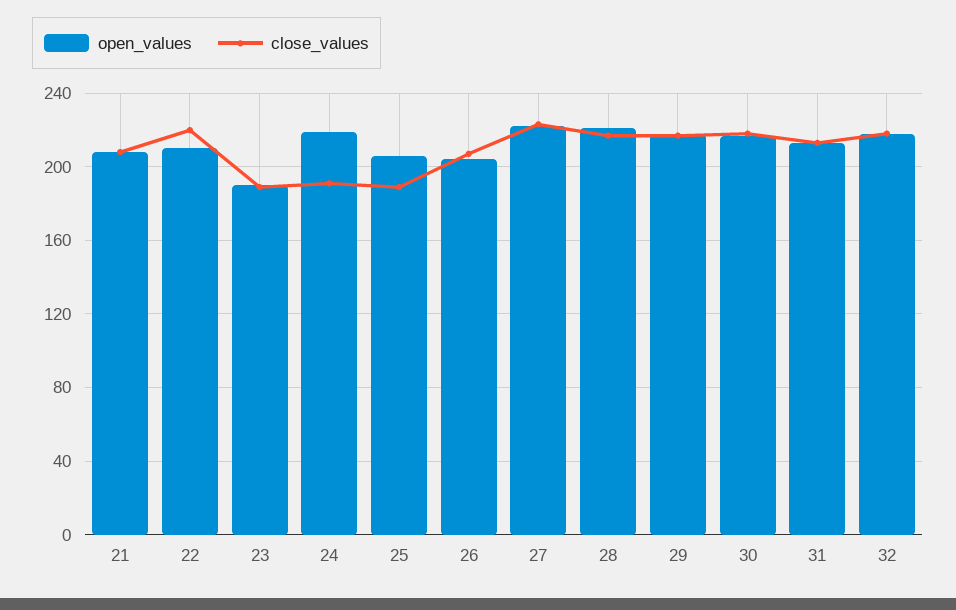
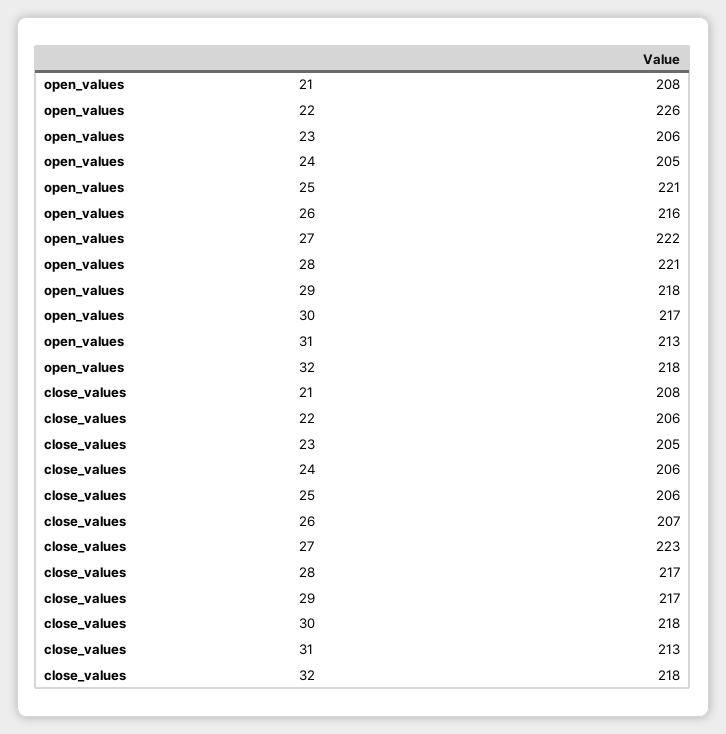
  {
    "open_values": {
      "21": 208,
-     "22": 210,
+     "22": 226,
-     "23": 190,
+     "23": 206,
-     "24": 220,
+     "24": 205,
-     "25": 205,
+     "25": 221,
-     "26": 205,
+     "26": 216,
      "27": 222,
      "28": 221,
      "29": 218,
      "30": 217,
      "31": 213,
      "32": 218
    },
    "close_values": {
      "21": 208,
-     "22": 220,
+     "22": 206,
-     "23": 190,
+     "23": 205,
-     "24": 190,
+     "24": 206,
-     "25": 190,
+     "25": 206,
      "26": 207,
      "27": 223,
      "28": 217,
      "29": 217,
      "30": 218,
      "31": 213,
      "32": 218
    }
  }

